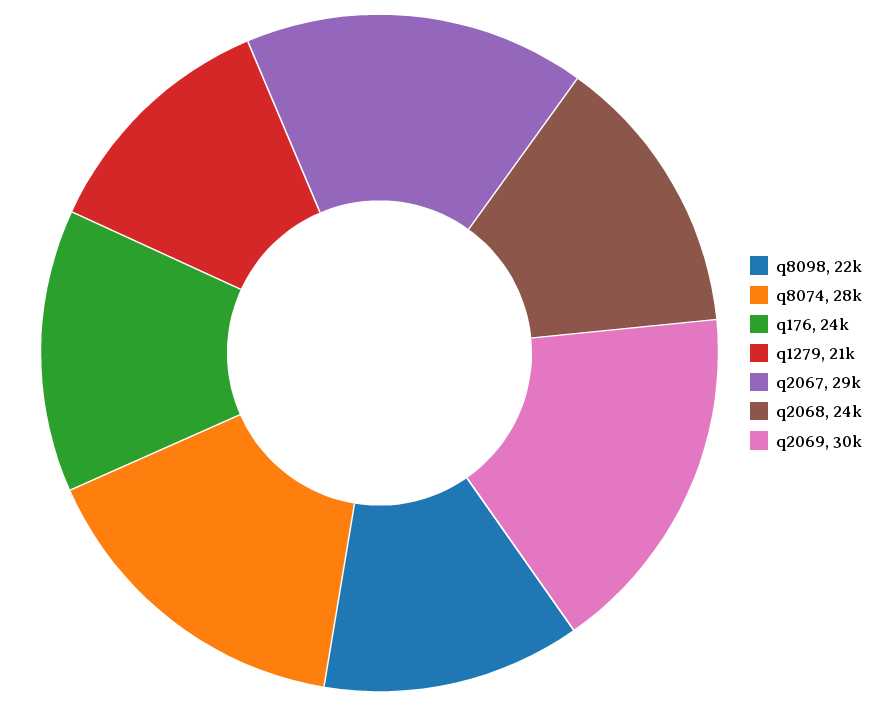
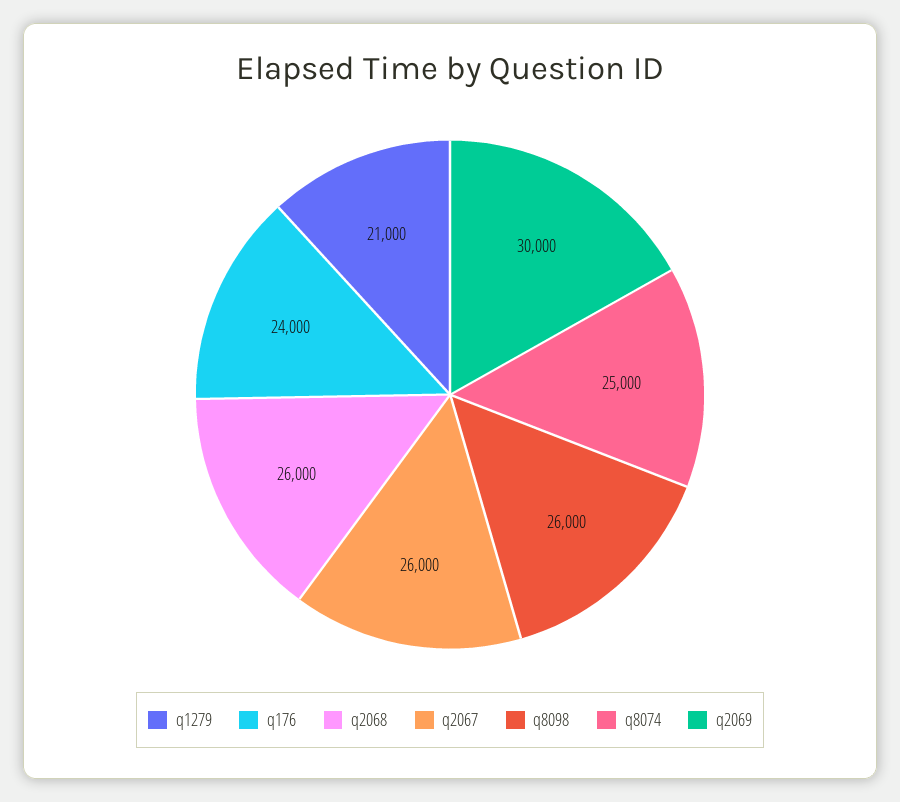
  {
-   "q8098": 22000,
+   "q8098": 26000,
-   "q8074": 28000,
+   "q8074": 25000,
    "q176": 24000,
    "q1279": 21000,
-   "q2067": 29000,
+   "q2067": 26000,
-   "q2068": 24000,
+   "q2068": 26000,
    "q2069": 30000
  }

